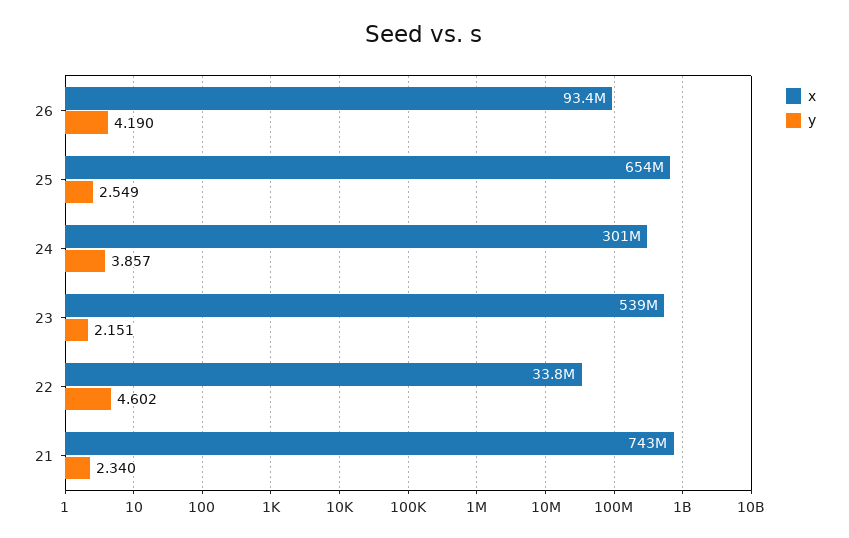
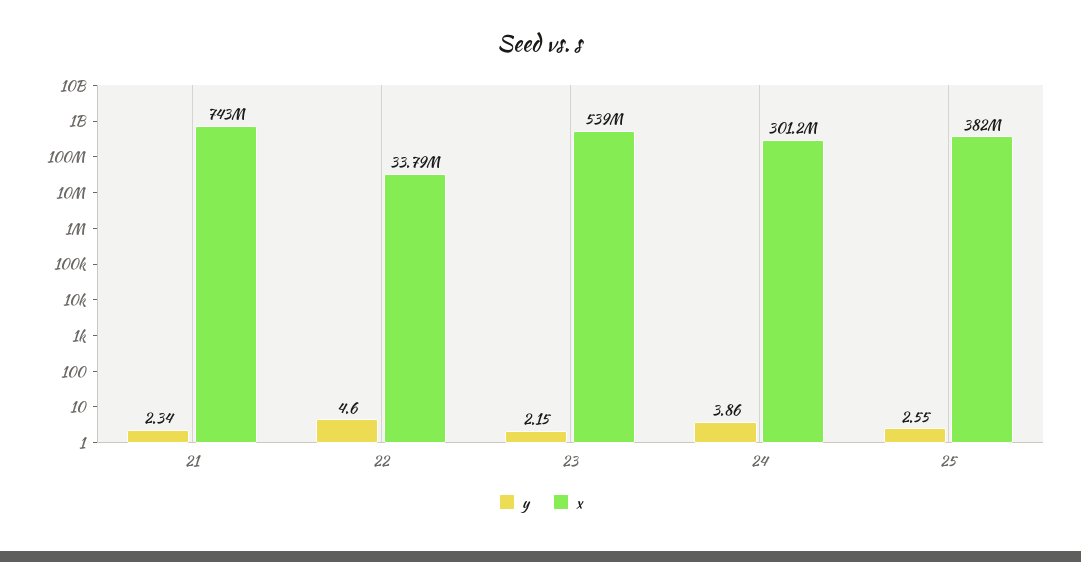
  {
    "x": {
-     "26": 93400000,
-     "25": 654000000,
+     "25": 382000000,
      "24": 301200000,
      "23": 539000000,
      "22": 33790000,
      "21": 743000000
    },
    "y": {
-     "26": 4.19,
      "25": 2.549,
      "24": 3.857,
      "23": 2.151,
      "22": 4.602,
      "21": 2.34
    }
  }

